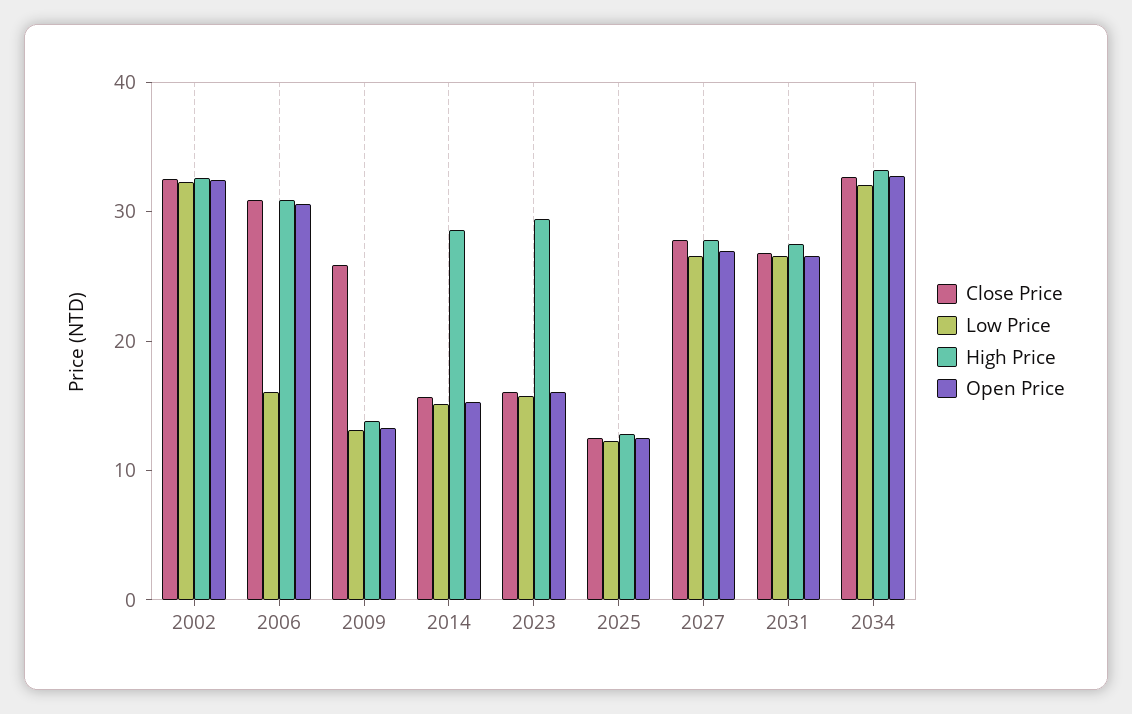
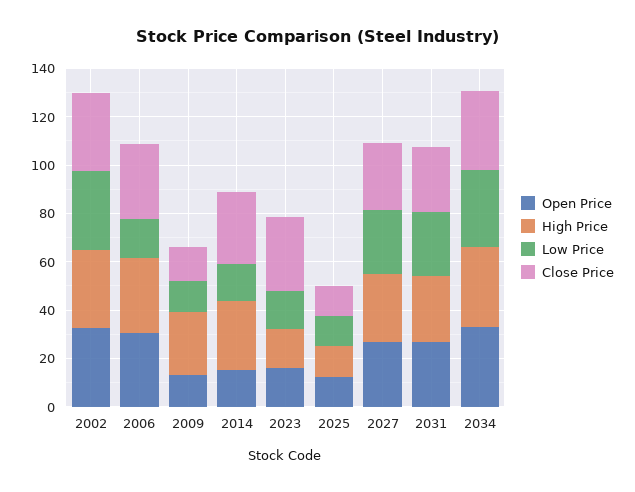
  {
    "Close Price": {
      "2002": 32,
      "2006": 30,
-     "2009": 26,
+     "2009": 15,
-     "2014": 16,
+     "2014": 30,
-     "2023": 16,
+     "2023": 30,
      "2025": 12,
      "2027": 28,
      "2031": 26,
      "2034": 32
    },
    "Low Price": {
      "2002": 32,
      "2006": 16,
      "2009": 14,
      "2014": 16,
      "2023": 16,
      "2025": 12,
      "2027": 26,
      "2031": 26,
      "2034": 32
    },
    "High Price": {
      "2002": 32,
      "2006": 30,
-     "2009": 14,
+     "2009": 25,
      "2014": 28,
-     "2023": 30,
+     "2023": 15,
      "2025": 12,
      "2027": 28,
      "2031": 28,
      "2034": 34
    },
    "Open Price": {
      "2002": 32,
      "2006": 30,
      "2009": 14,
      "2014": 16,
      "2023": 16,
      "2025": 12,
      "2027": 28,
      "2031": 26,
      "2034": 32
    }
  }

